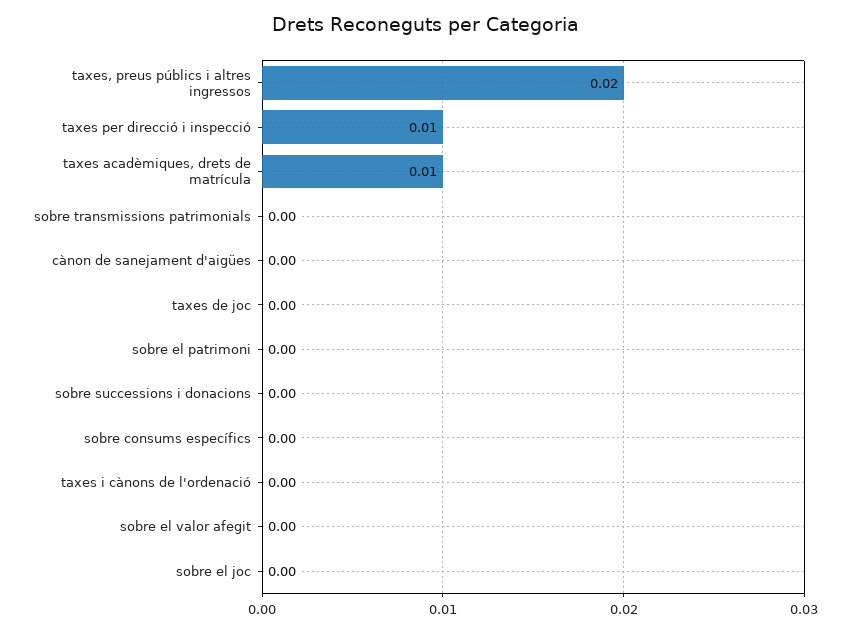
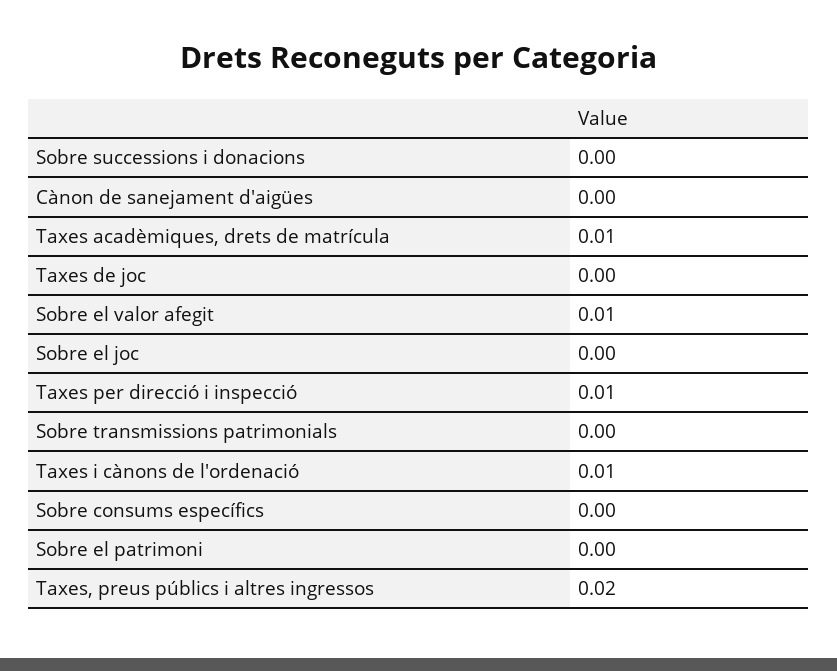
  {
    "taxes, preus públics i altres ingressos": 0.02,
    "taxes per direcció i inspecció": 0.01,
    "taxes acadèmiques, drets de matrícula": 0.01,
    "sobre transmissions patrimonials": 0,
    "cànon de sanejament d'aigües": 0,
    "taxes de joc": 0,
    "sobre el patrimoni": 0,
    "sobre successions i donacions": 0,
    "sobre consums específics": 0,
-   "taxes i cànons de l'ordenació": 0,
+   "taxes i cànons de l'ordenació": 0.01,
-   "sobre el valor afegit": 0,
+   "sobre el valor afegit": 0.01,
    "sobre el joc": 0
  }

